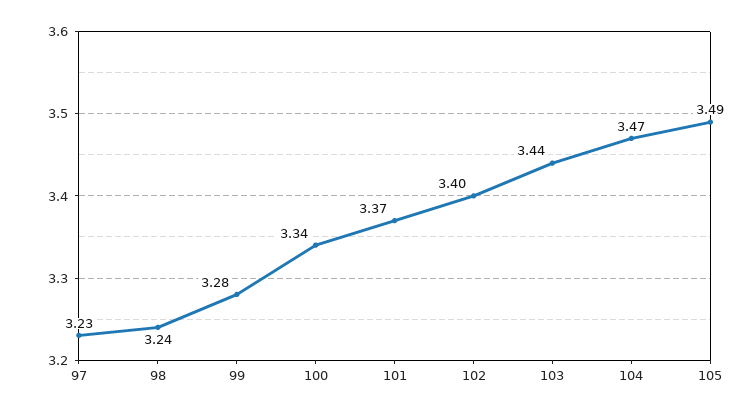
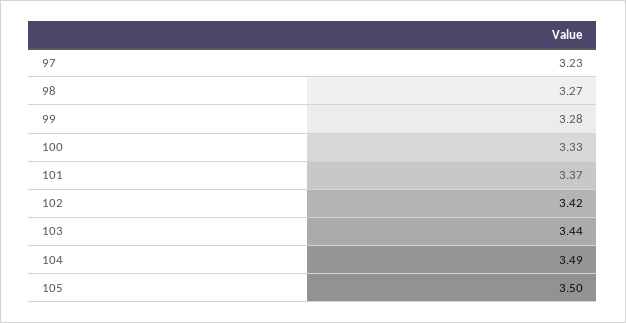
  {
    "97": 3.23,
-   "98": 3.24,
+   "98": 3.27,
    "99": 3.28,
-   "100": 3.34,
+   "100": 3.33,
    "101": 3.37,
-   "102": 3.4,
+   "102": 3.42,
    "103": 3.44,
-   "104": 3.47,
+   "104": 3.49,
-   "105": 3.49
+   "105": 3.5
  }

